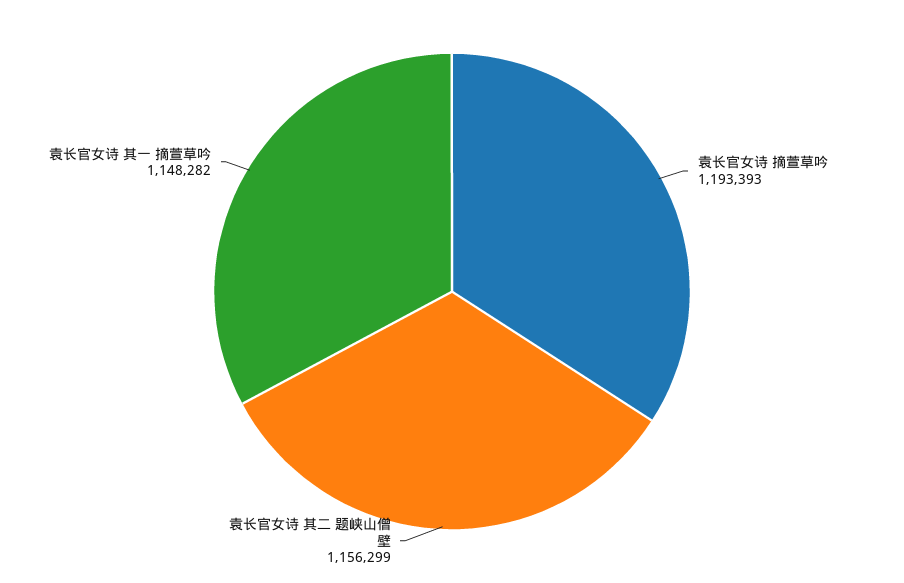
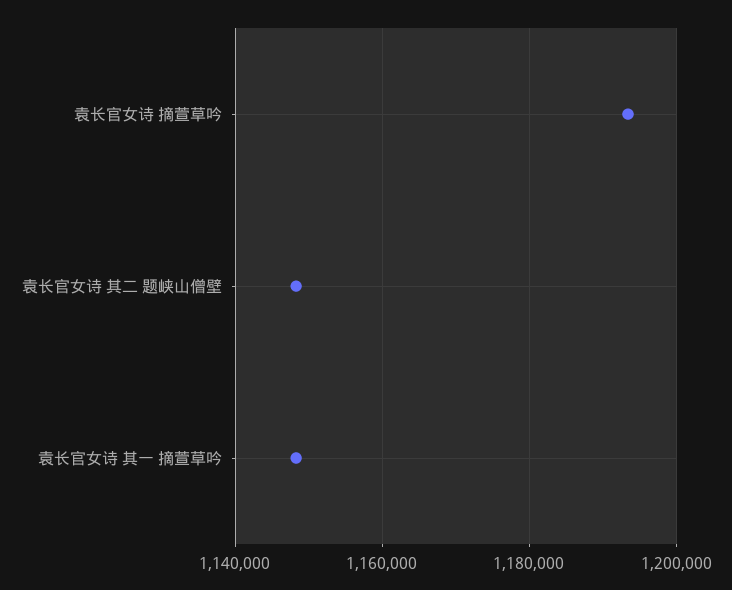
  {
    "袁长官女诗 摘萱草吟": 1193393,
-   "袁长官女诗 其二 题峡山僧壁": 1156299,
+   "袁长官女诗 其二 题峡山僧壁": 1148000,
    "袁长官女诗 其一 摘萱草吟": 1148282
  }

